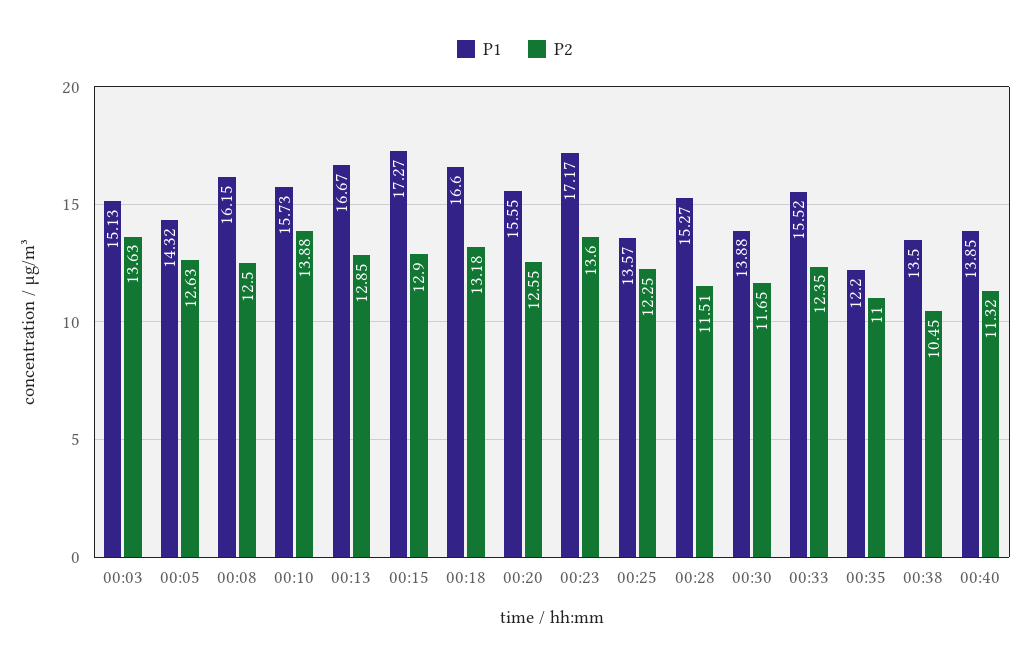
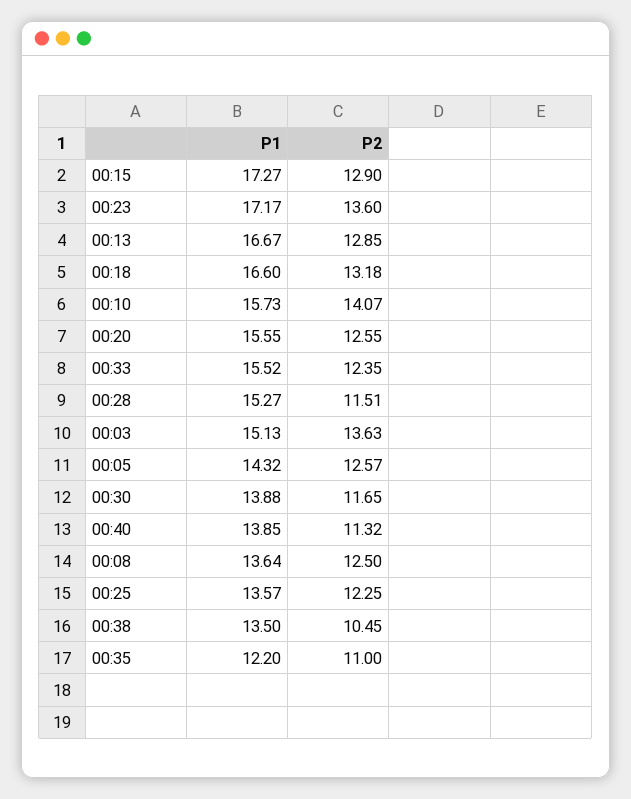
  {
    "P1": {
      "00:03": 15.13,
      "00:05": 14.32,
-     "00:08": 16.15,
+     "00:08": 13.64,
      "00:10": 15.73,
      "00:13": 16.67,
      "00:15": 17.27,
      "00:18": 16.6,
      "00:20": 15.55,
      "00:23": 17.17,
      "00:25": 13.57,
      "00:28": 15.27,
      "00:30": 13.88,
      "00:33": 15.52,
      "00:35": 12.2,
      "00:38": 13.5,
      "00:40": 13.85
    },
    "P2": {
      "00:03": 13.63,
-     "00:05": 12.63,
+     "00:05": 12.57,
      "00:08": 12.5,
-     "00:10": 13.88,
+     "00:10": 14.07,
      "00:13": 12.85,
      "00:15": 12.9,
      "00:18": 13.18,
      "00:20": 12.55,
      "00:23": 13.6,
      "00:25": 12.25,
      "00:28": 11.51,
      "00:30": 11.65,
      "00:33": 12.35,
      "00:35": 11,
      "00:38": 10.45,
      "00:40": 11.32
    }
  }

